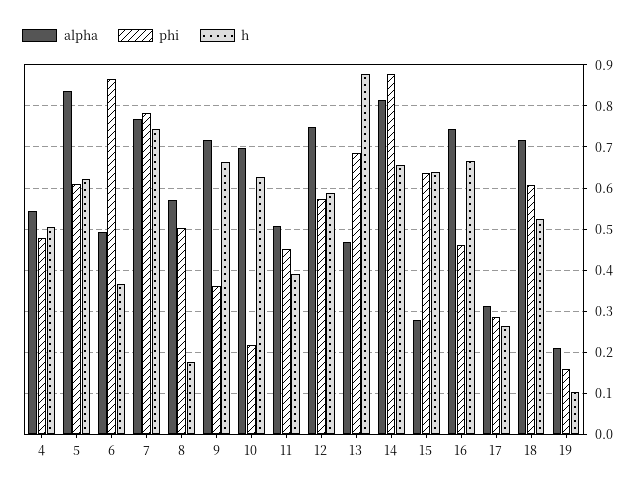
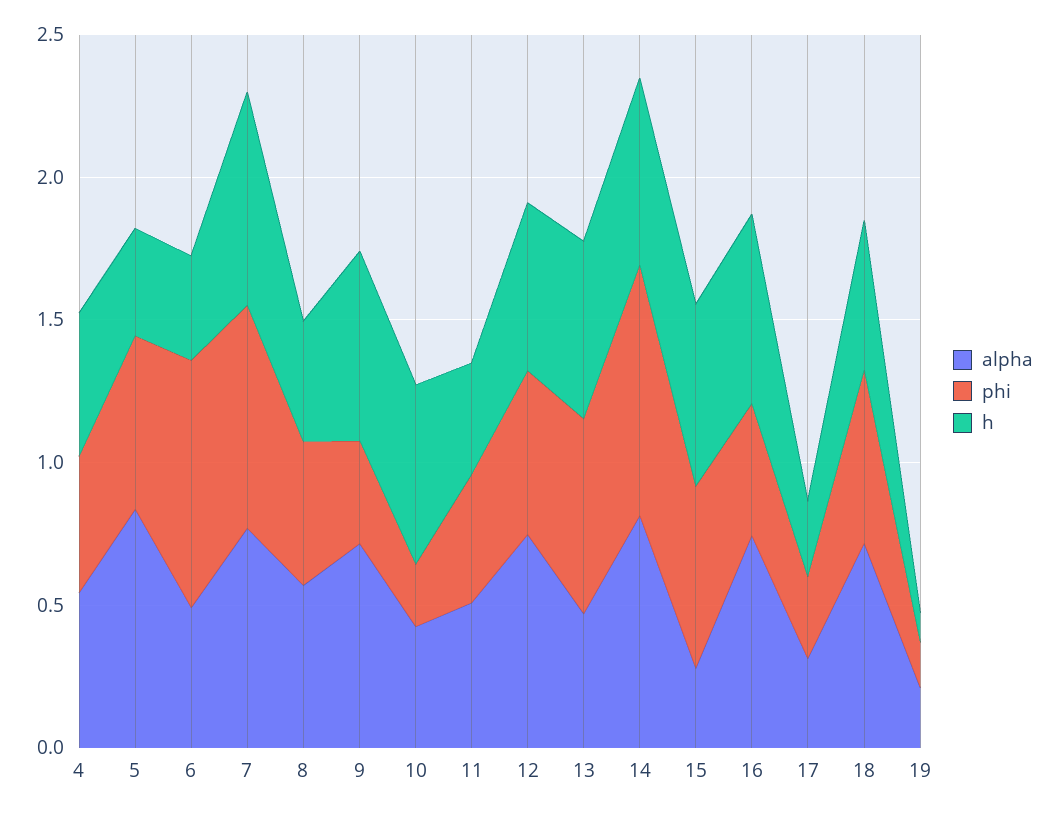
  {
    "alpha": {
      "4": 0.54,
      "5": 0.84,
      "6": 0.5,
      "7": 0.76,
      "8": 0.58,
      "9": 0.72,
-     "10": 0.7,
+     "10": 0.4,
      "11": 0.5,
      "12": 0.74,
      "13": 0.46,
      "14": 0.82,
      "15": 0.28,
      "16": 0.74,
      "17": 0.32,
      "18": 0.72,
      "19": 0.22
    },
    "phi": {
      "4": 0.48,
      "5": 0.6,
      "6": 0.86,
      "7": 0.78,
      "8": 0.5,
      "9": 0.36,
      "10": 0.22,
      "11": 0.46,
      "12": 0.58,
      "13": 0.68,
      "14": 0.88,
      "15": 0.64,
      "16": 0.46,
      "17": 0.28,
      "18": 0.6,
      "19": 0.16
    },
    "h": {
      "4": 0.5,
-     "5": 0.62,
+     "5": 0.4,
      "6": 0.36,
      "7": 0.74,
-     "8": 0.18,
+     "8": 0.4,
      "9": 0.66,
      "10": 0.62,
      "11": 0.4,
      "12": 0.58,
-     "13": 0.88,
+     "13": 0.6,
      "14": 0.66,
      "15": 0.64,
      "16": 0.66,
      "17": 0.26,
      "18": 0.52,
      "19": 0.1
    }
  }

